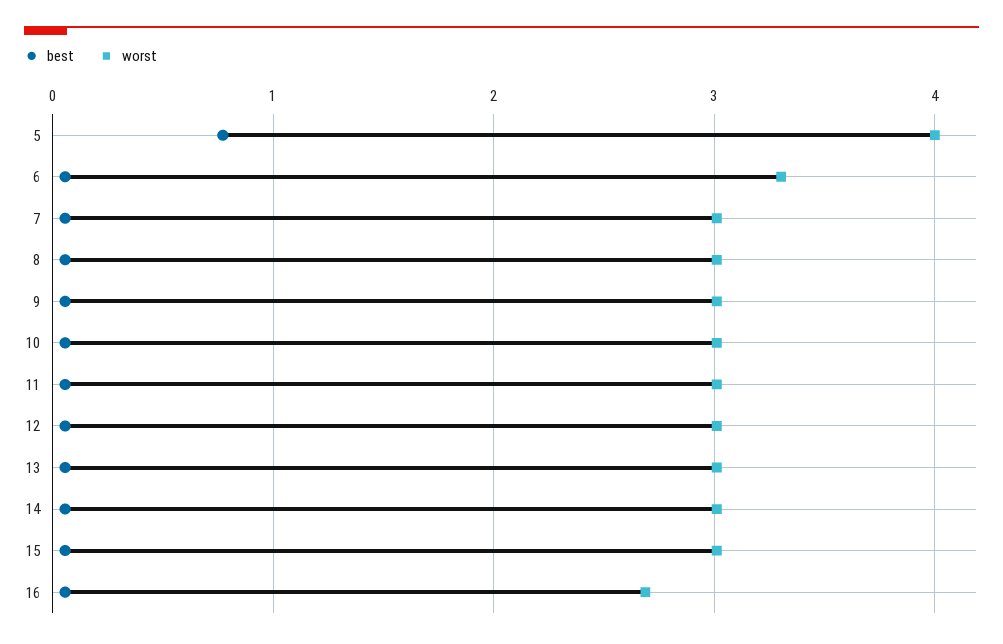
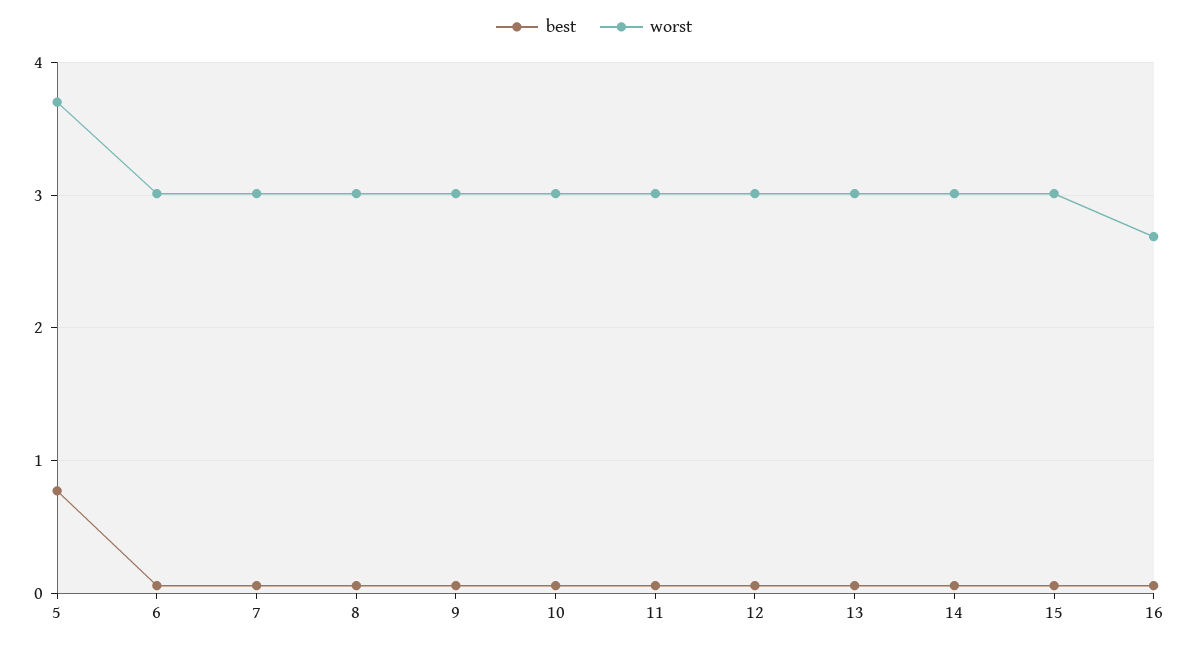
  {
    "best": {
      "5": 0.8,
      "6": 0.1,
      "7": 0.1,
      "8": 0.1,
      "9": 0.1,
      "10": 0.1,
      "11": 0.1,
      "12": 0.1,
      "13": 0.1,
      "14": 0.1,
      "15": 0.1,
      "16": 0.1
    },
    "worst": {
-     "5": 4,
+     "5": 3.7,
-     "6": 3.3,
+     "6": 3,
      "7": 3,
      "8": 3,
      "9": 3,
      "10": 3,
      "11": 3,
      "12": 3,
      "13": 3,
      "14": 3,
      "15": 3,
      "16": 2.7
    }
  }

